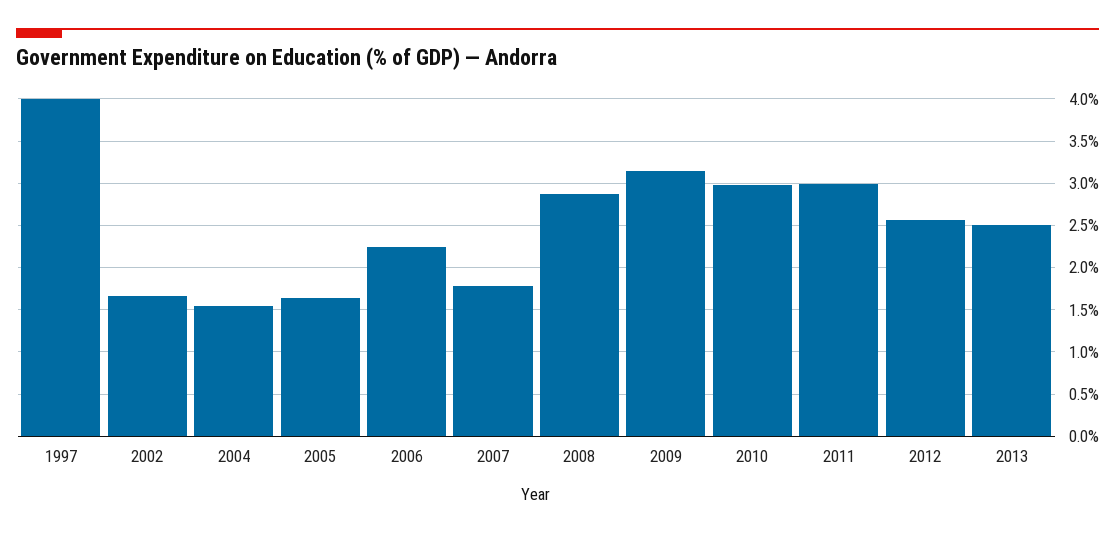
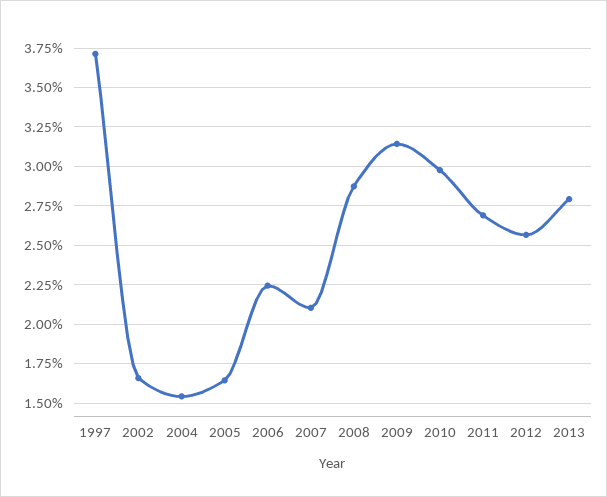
  {
-   "1997": 4,
+   "1997": 3.7,
    "2002": 1.65,
    "2004": 1.55,
    "2005": 1.65,
    "2006": 2.25,
-   "2007": 1.8,
+   "2007": 2.1,
    "2008": 2.85,
    "2009": 3.15,
    "2010": 3,
-   "2011": 3,
+   "2011": 2.7,
    "2012": 2.55,
-   "2013": 2.5
+   "2013": 2.8
  }

